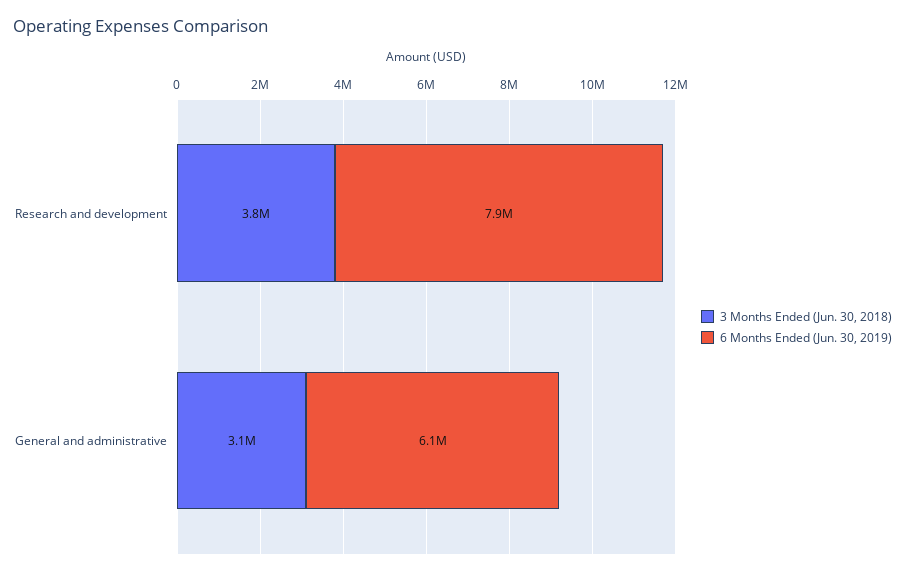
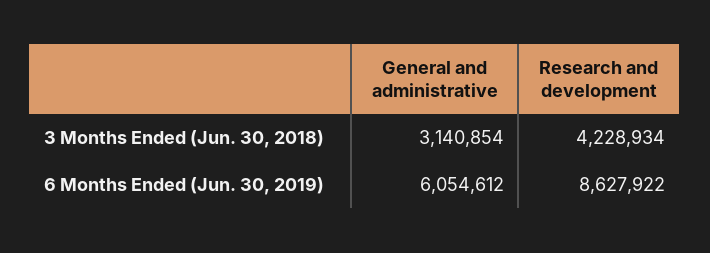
  {
    "3 Months Ended (Jun. 30, 2018)": {
-     "Research and development": 3800000,
+     "Research and development": 4228934,
      "General and administrative": 3140854
    },
    "6 Months Ended (Jun. 30, 2019)": {
-     "Research and development": 7900000,
+     "Research and development": 8627922,
      "General and administrative": 6054612
    }
  }

